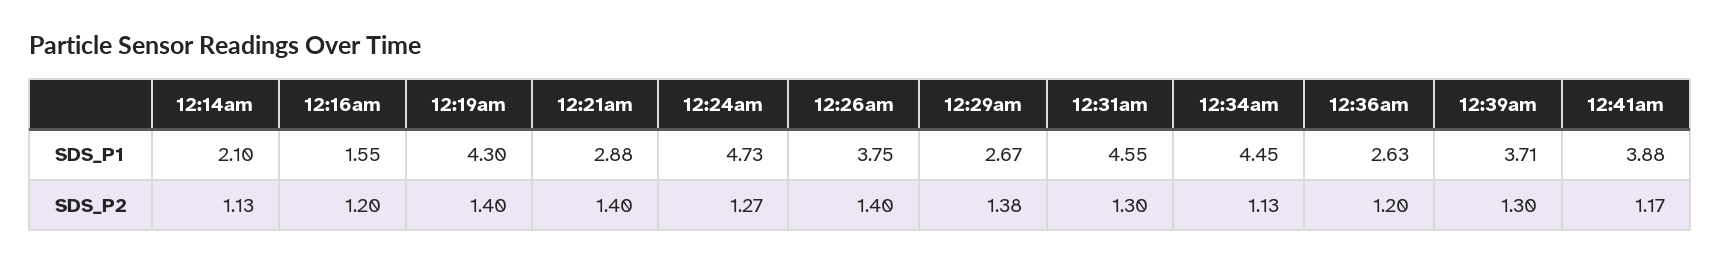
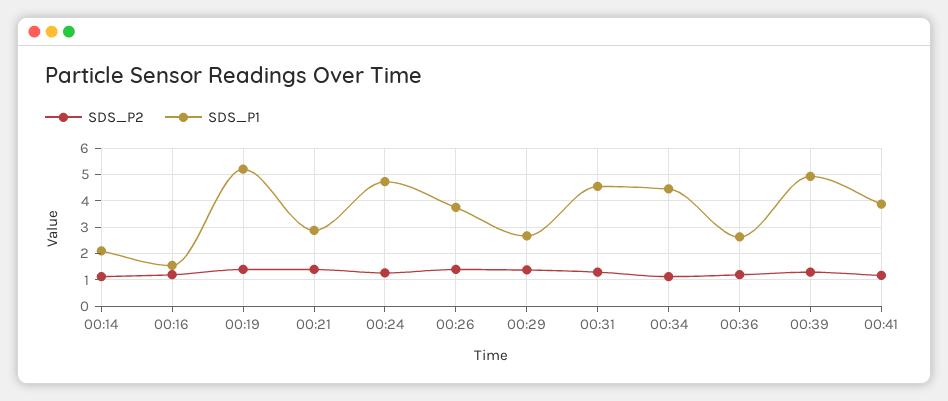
  {
    "SDS_P1": {
      "12:14am": 2.1,
      "12:16am": 1.55,
-     "12:19am": 4.3,
+     "12:19am": 5.25,
      "12:21am": 2.88,
      "12:24am": 4.73,
      "12:26am": 3.75,
      "12:29am": 2.67,
      "12:31am": 4.55,
      "12:34am": 4.45,
      "12:36am": 2.63,
-     "12:39am": 3.71,
+     "12:39am": 5,
      "12:41am": 3.88
    },
    "SDS_P2": {
      "12:14am": 1.13,
      "12:16am": 1.2,
      "12:19am": 1.4,
      "12:21am": 1.4,
      "12:24am": 1.27,
      "12:26am": 1.4,
      "12:29am": 1.38,
      "12:31am": 1.3,
      "12:34am": 1.13,
      "12:36am": 1.2,
      "12:39am": 1.3,
      "12:41am": 1.17
    }
  }

